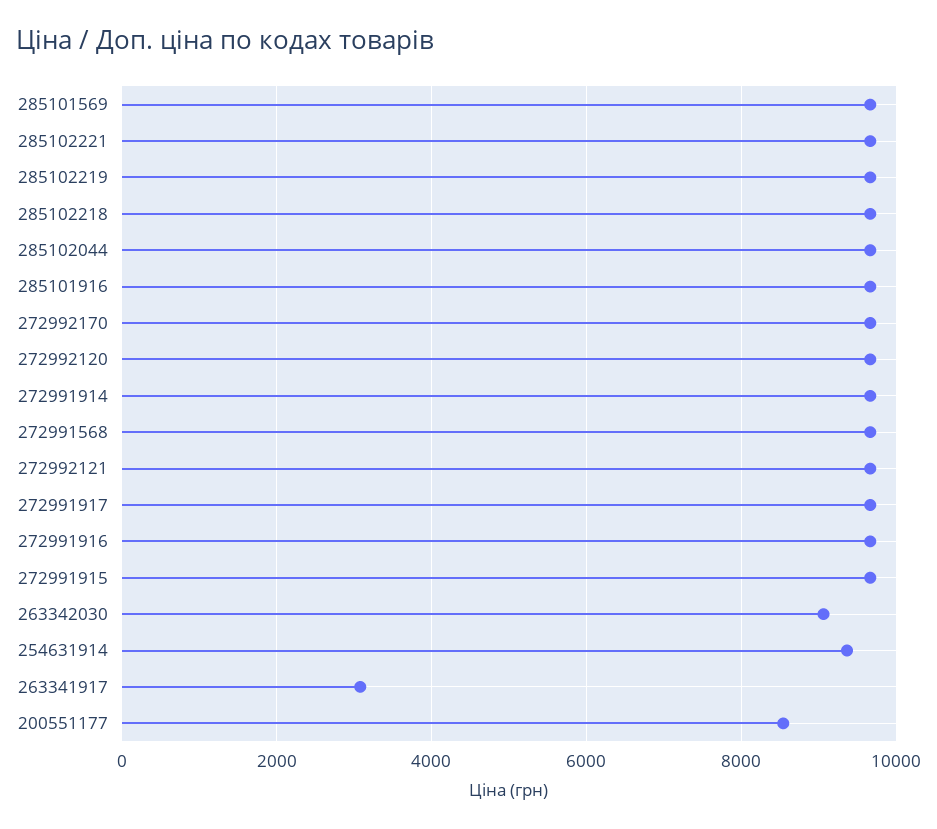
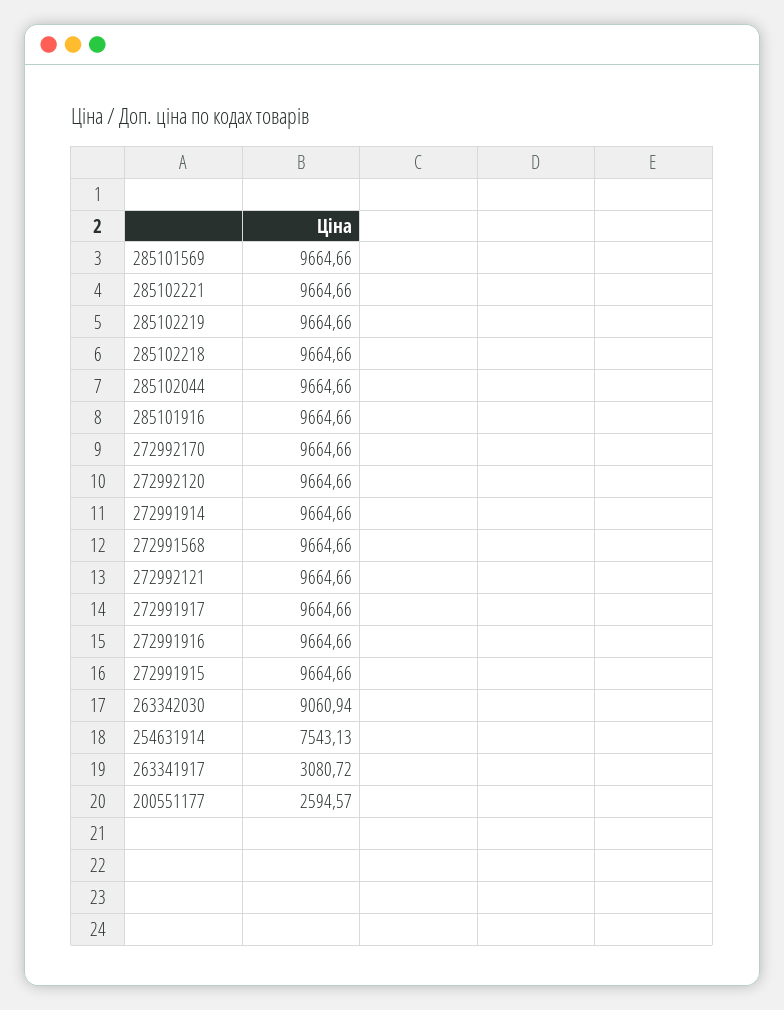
  {
    "285101569": 9664.66,
    "285102221": 9664.66,
    "285102219": 9664.66,
    "285102218": 9664.66,
    "285102044": 9664.66,
    "285101916": 9664.66,
    "272992170": 9664.66,
    "272992120": 9664.66,
    "272991914": 9664.66,
    "272991568": 9664.66,
    "272992121": 9664.66,
    "272991917": 9664.66,
    "272991916": 9664.66,
    "272991915": 9664.66,
    "263342030": 9060.94,
-   "254631914": 9400,
+   "254631914": 7543.13,
    "263341917": 3080.72,
-   "200551177": 8600
+   "200551177": 2594.57
  }

